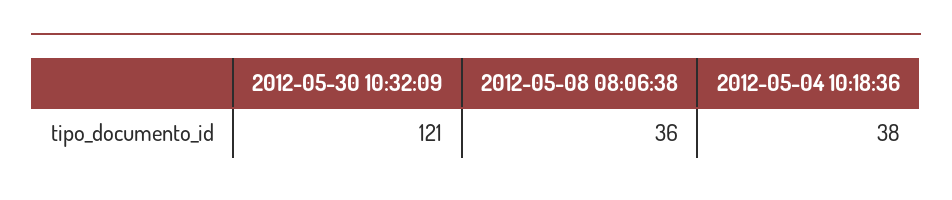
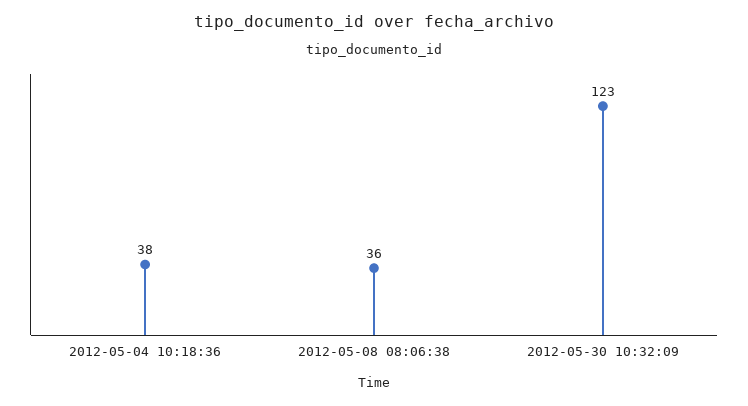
  {
-   "2012-05-30 10:32:09": 121,
+   "2012-05-30 10:32:09": 123,
    "2012-05-08 08:06:38": 36,
    "2012-05-04 10:18:36": 38
  }

